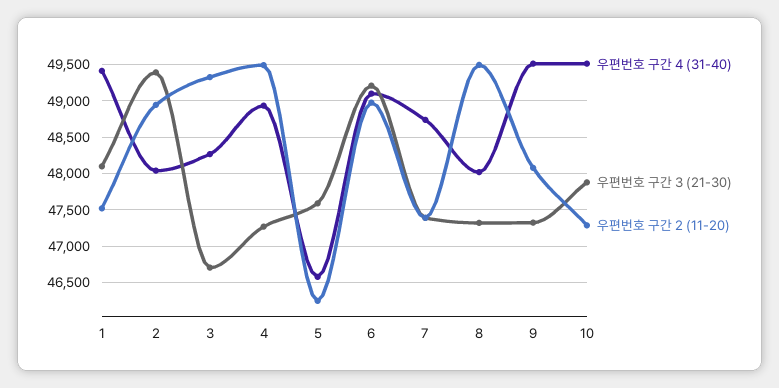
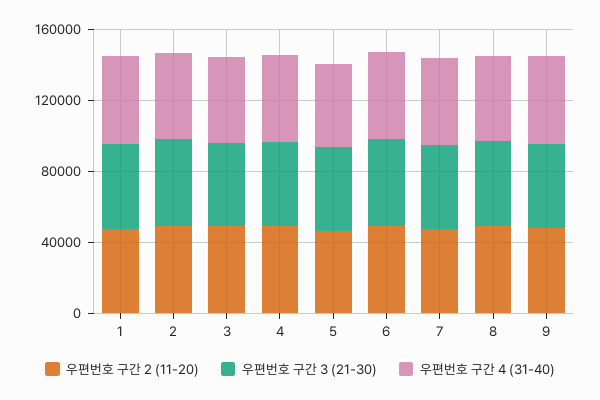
  {
    "우편번호 구간 4 (31-40)": {
      "1": 49400,
      "2": 48000,
      "3": 48300,
      "4": 48900,
      "5": 46600,
      "6": 49100,
      "7": 48700,
      "8": 48000,
-     "9": 49500,
+     "9": 49500
-     "10": 49500
    },
    "우편번호 구간 3 (21-30)": {
      "1": 48100,
      "2": 49400,
      "3": 46700,
      "4": 47300,
      "5": 47600,
      "6": 49200,
      "7": 47400,
      "8": 47300,
-     "9": 47300,
+     "9": 47300
-     "10": 47900
    },
    "우편번호 구간 2 (11-20)": {
      "1": 47500,
      "2": 48900,
      "3": 49300,
      "4": 49500,
      "5": 46200,
      "6": 49000,
      "7": 47400,
      "8": 49500,
-     "9": 48100,
+     "9": 48100
-     "10": 47300
    }
  }

